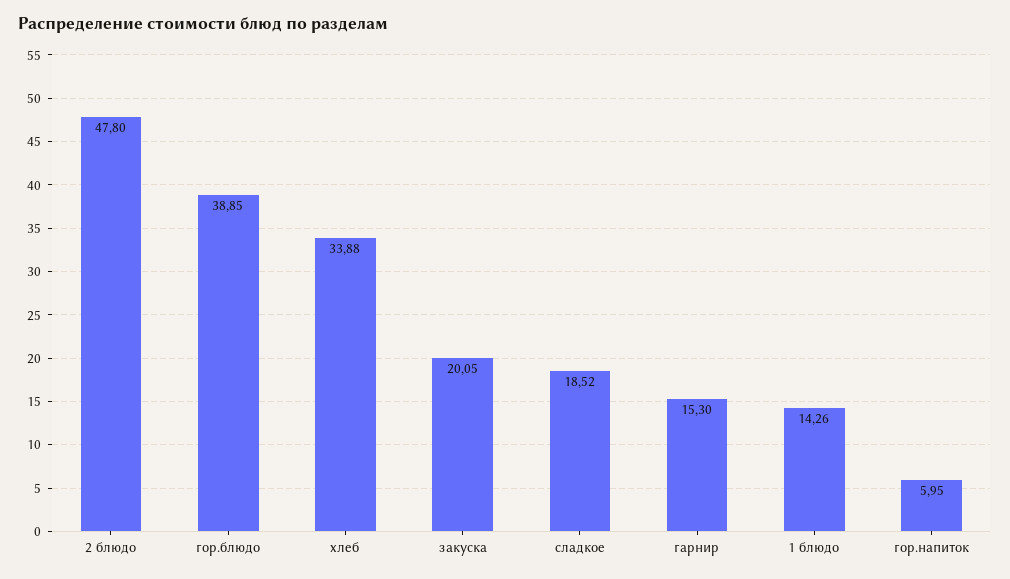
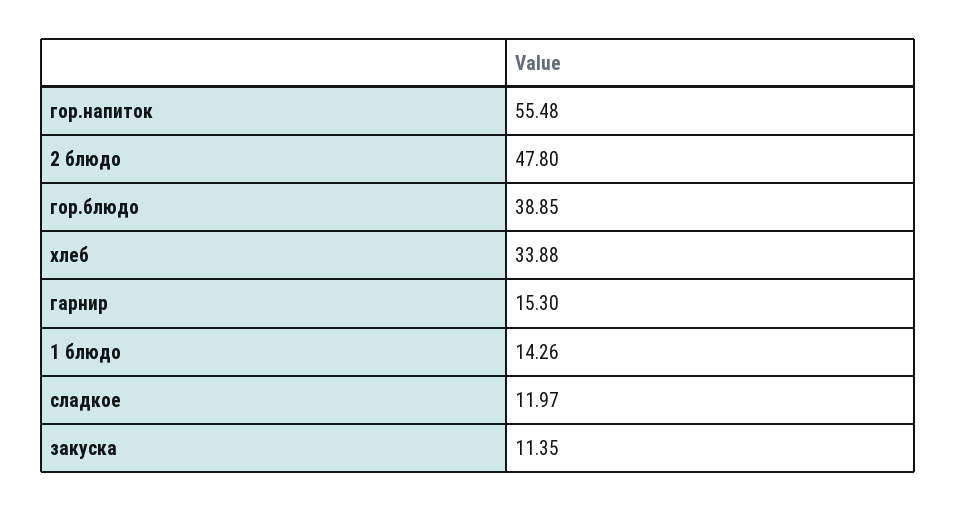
  {
    "2 блюдо": 47.8,
    "гор.блюдо": 38.85,
    "хлеб": 33.88,
-   "закуска": 20.05,
+   "закуска": 11.35,
-   "сладкое": 18.52,
+   "сладкое": 11.97,
    "гарнир": 15.3,
    "1 блюдо": 14.26,
-   "гор.напиток": 5.95
+   "гор.напиток": 55.48
  }

